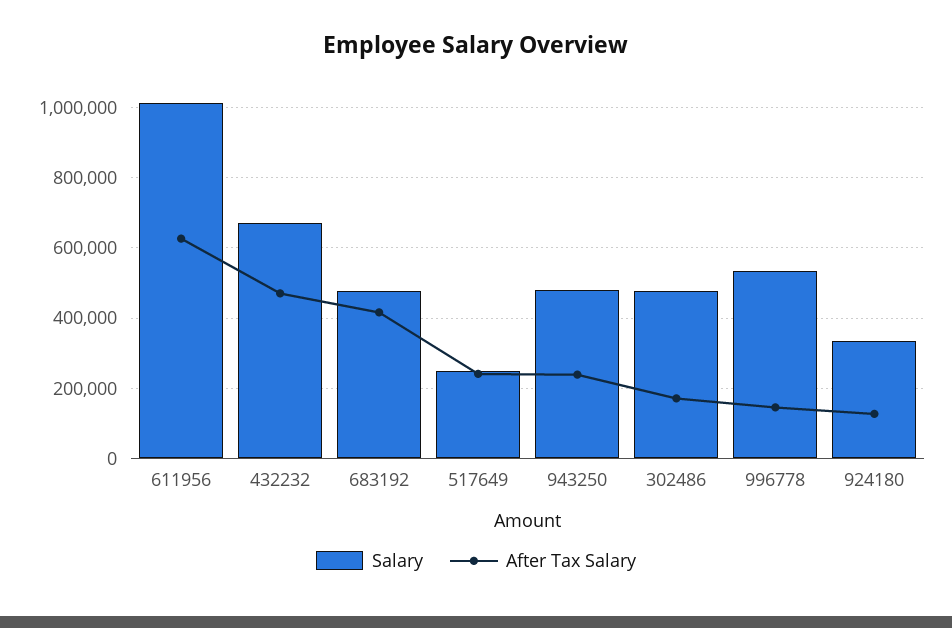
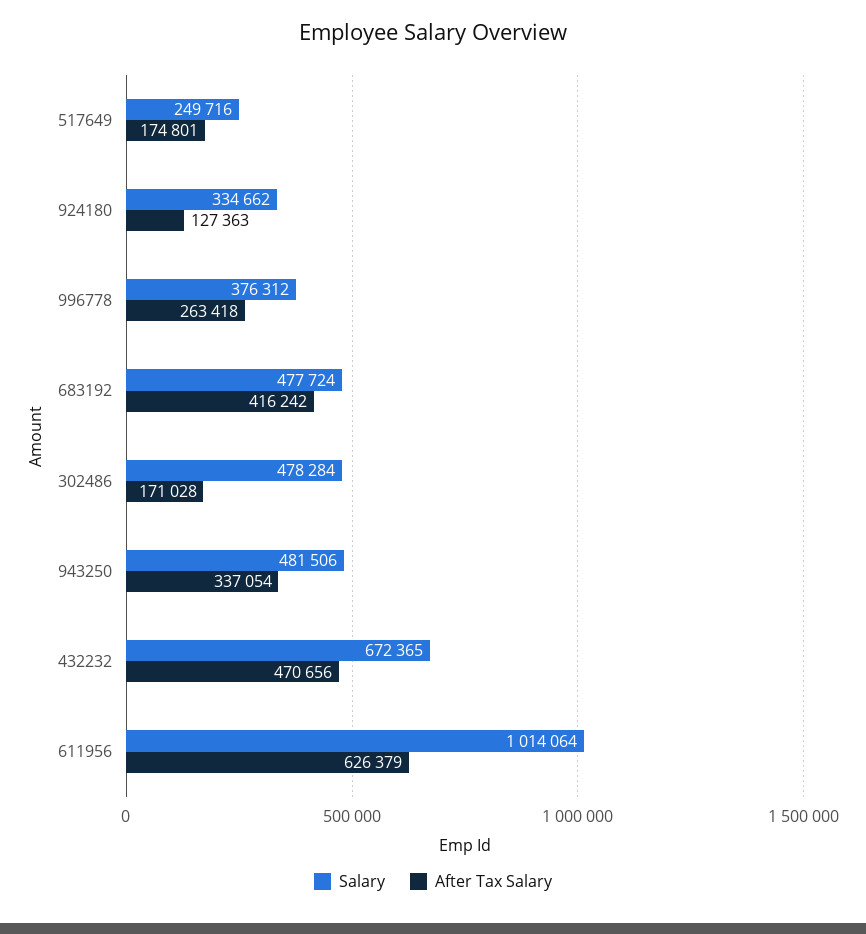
  {
    "Salary": {
      "611956": 1014064,
      "432232": 672365,
      "683192": 477724,
      "517649": 249716,
      "943250": 481506,
      "302486": 478284,
-     "996778": 540000,
+     "996778": 376312,
      "924180": 334662
    },
    "After Tax Salary": {
      "611956": 626379,
      "432232": 470656,
      "683192": 416242,
-     "517649": 240000,
+     "517649": 174801,
-     "943250": 240000,
+     "943250": 337054,
      "302486": 171028,
-     "996778": 140000,
+     "996778": 263418,
      "924180": 127363
    }
  }

